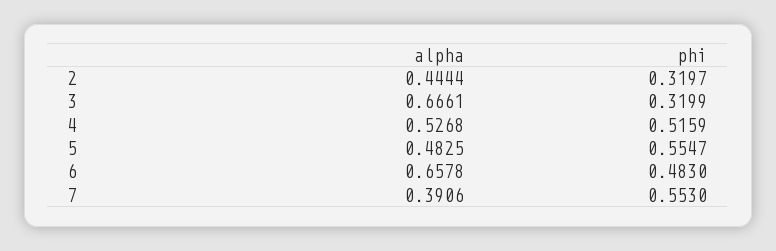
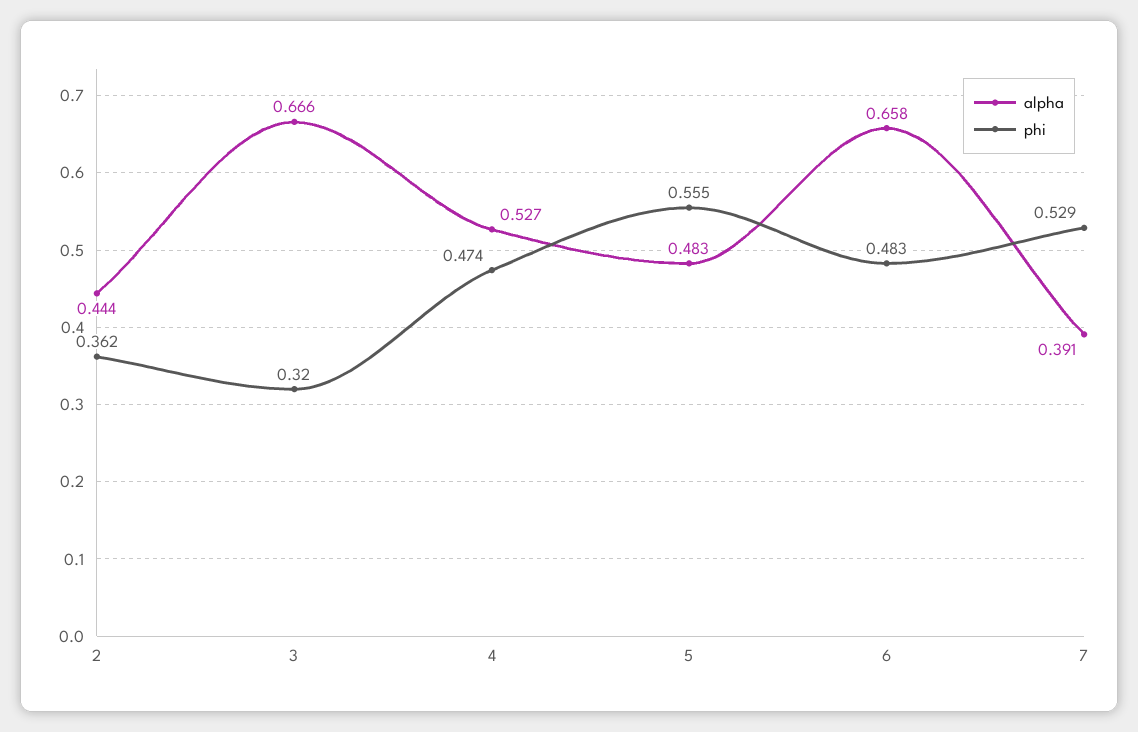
  {
    "alpha": {
      "2": 0.4444,
      "3": 0.6661,
      "4": 0.5268,
      "5": 0.4825,
      "6": 0.6578,
      "7": 0.3906
    },
    "phi": {
-     "2": 0.3197,
+     "2": 0.362,
      "3": 0.3199,
-     "4": 0.5159,
+     "4": 0.474,
      "5": 0.5547,
      "6": 0.483,
-     "7": 0.553
+     "7": 0.529
    }
  }

